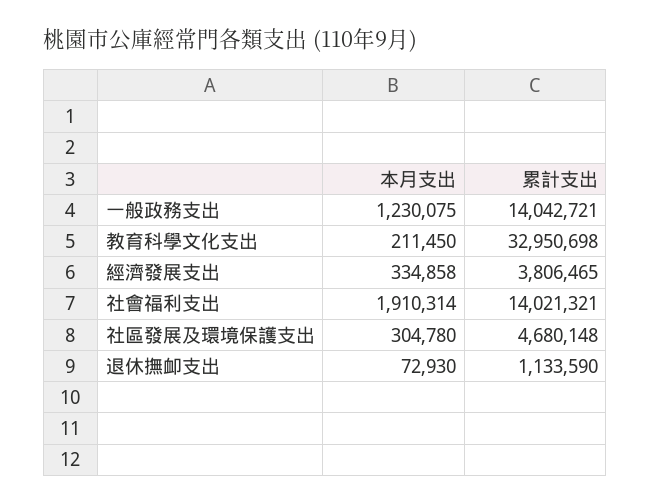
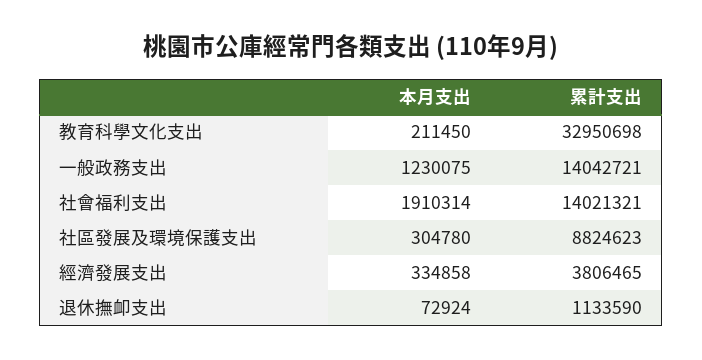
  {
    "本月支出": {
      "一般政務支出": 1230075,
      "教育科學文化支出": 211450,
      "經濟發展支出": 334858,
      "社會福利支出": 1910314,
      "社區發展及環境保護支出": 304780,
-     "退休撫卹支出": 72930
+     "退休撫卹支出": 72924
    },
    "累計支出": {
      "一般政務支出": 14042721,
      "教育科學文化支出": 32950698,
      "經濟發展支出": 3806465,
      "社會福利支出": 14021321,
-     "社區發展及環境保護支出": 4680148,
+     "社區發展及環境保護支出": 8824623,
      "退休撫卹支出": 1133590
    }
  }

